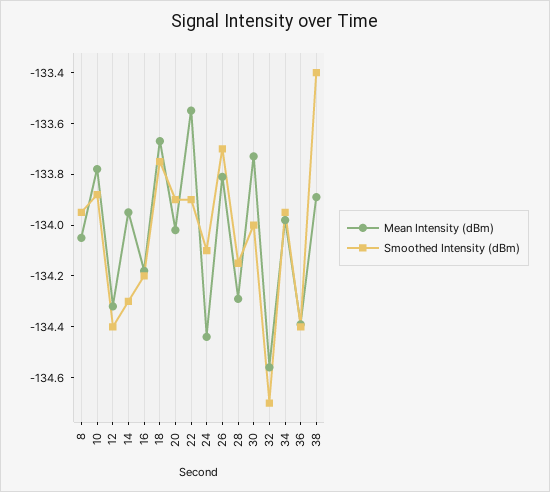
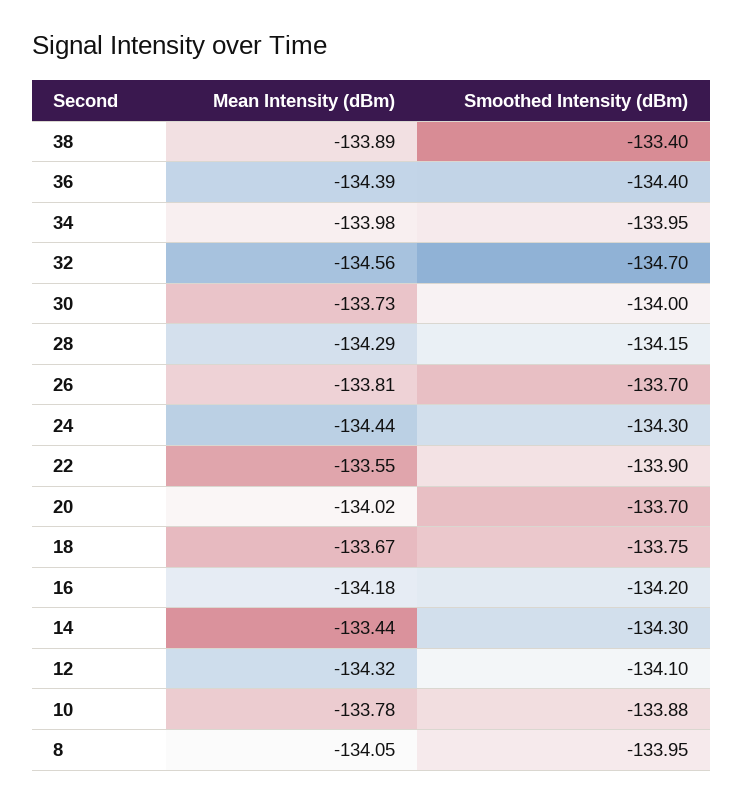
  {
    "Mean Intensity (dBm)": {
      "8": -134.05,
      "10": -133.78,
      "12": -134.32,
-     "14": -133.95,
+     "14": -133.44,
      "16": -134.18,
      "18": -133.67,
      "20": -134.02,
      "22": -133.55,
      "24": -134.44,
      "26": -133.81,
      "28": -134.29,
      "30": -133.73,
      "32": -134.56,
      "34": -133.98,
      "36": -134.39,
      "38": -133.89
    },
    "Smoothed Intensity (dBm)": {
      "8": -133.95,
      "10": -133.88,
-     "12": -134.4,
+     "12": -134.1,
      "14": -134.3,
      "16": -134.2,
      "18": -133.75,
-     "20": -133.9,
+     "20": -133.7,
      "22": -133.9,
-     "24": -134.1,
+     "24": -134.3,
      "26": -133.7,
      "28": -134.15,
      "30": -134,
      "32": -134.7,
      "34": -133.95,
      "36": -134.4,
      "38": -133.4
    }
  }

